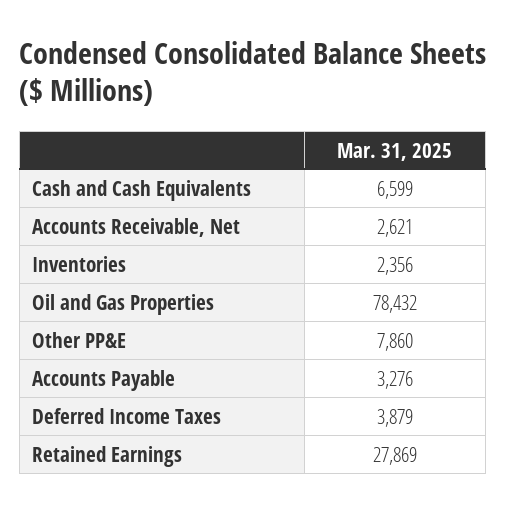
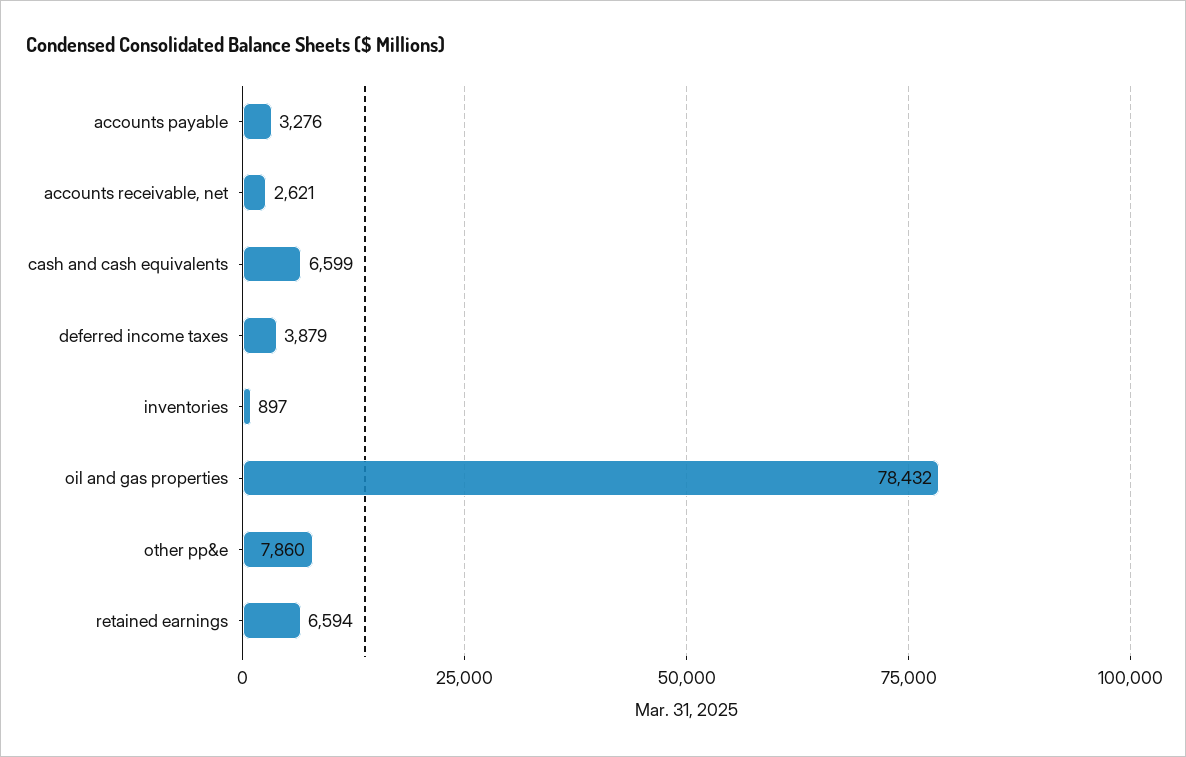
  {
    "Cash and Cash Equivalents": 6599,
    "Accounts Receivable, Net": 2621,
-   "Inventories": 2356,
+   "Inventories": 897,
    "Oil and Gas Properties": 78432,
    "Other PP&E": 7860,
    "Accounts Payable": 3276,
    "Deferred Income Taxes": 3879,
-   "Retained Earnings": 27869
+   "Retained Earnings": 6594
  }

